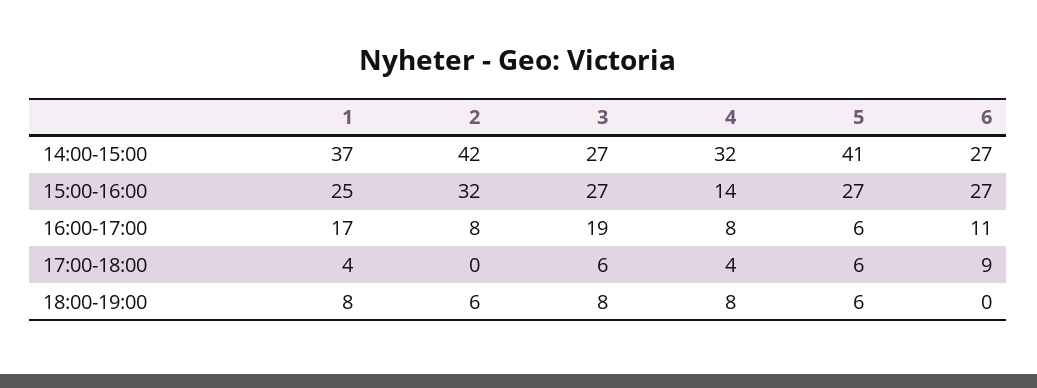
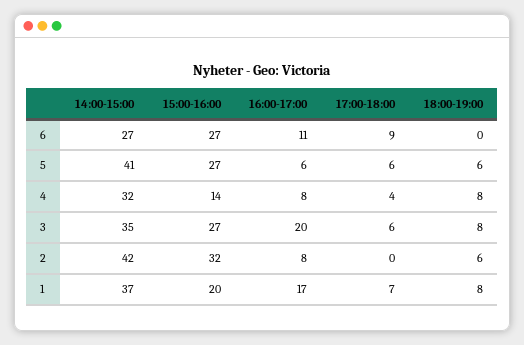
  {
    "1": {
      "14:00-15:00": 37,
-     "15:00-16:00": 25,
+     "15:00-16:00": 20,
      "16:00-17:00": 17,
-     "17:00-18:00": 4,
+     "17:00-18:00": 7,
      "18:00-19:00": 8
    },
    "2": {
      "14:00-15:00": 42,
      "15:00-16:00": 32,
      "16:00-17:00": 8,
      "17:00-18:00": 0,
      "18:00-19:00": 6
    },
    "3": {
-     "14:00-15:00": 27,
+     "14:00-15:00": 35,
      "15:00-16:00": 27,
-     "16:00-17:00": 19,
+     "16:00-17:00": 20,
      "17:00-18:00": 6,
      "18:00-19:00": 8
    },
    "4": {
      "14:00-15:00": 32,
      "15:00-16:00": 14,
      "16:00-17:00": 8,
      "17:00-18:00": 4,
      "18:00-19:00": 8
    },
    "5": {
      "14:00-15:00": 41,
      "15:00-16:00": 27,
      "16:00-17:00": 6,
      "17:00-18:00": 6,
      "18:00-19:00": 6
    },
    "6": {
      "14:00-15:00": 27,
      "15:00-16:00": 27,
      "16:00-17:00": 11,
      "17:00-18:00": 9,
      "18:00-19:00": 0
    }
  }

